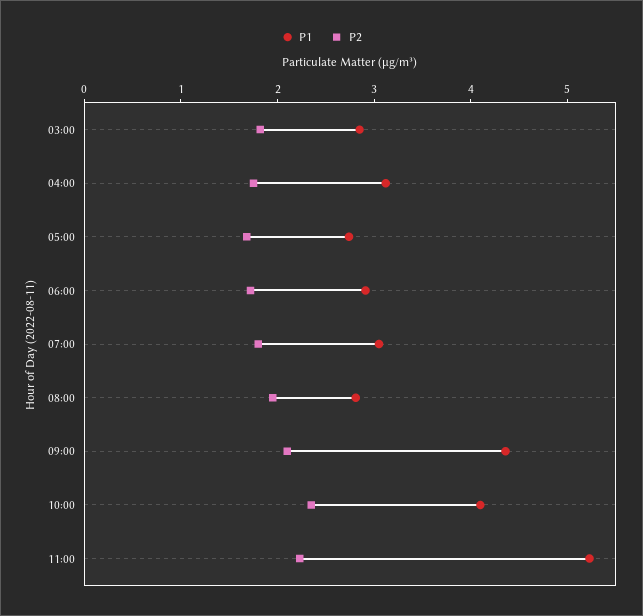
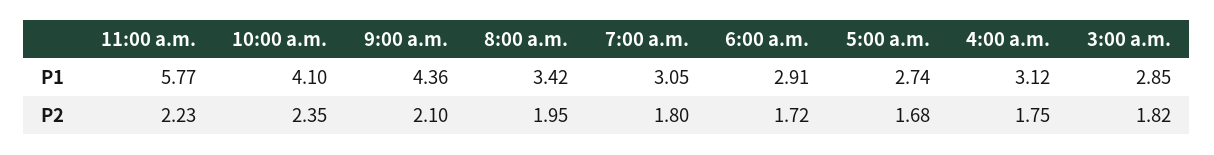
  {
    "P1": {
      "03:00": 2.85,
      "04:00": 3.12,
      "05:00": 2.74,
      "06:00": 2.91,
      "07:00": 3.05,
-     "08:00": 2.8,
+     "08:00": 3.42,
      "09:00": 4.36,
      "10:00": 4.1,
-     "11:00": 5.2
+     "11:00": 5.77
    },
    "P2": {
      "03:00": 1.82,
      "04:00": 1.75,
      "05:00": 1.68,
      "06:00": 1.72,
      "07:00": 1.8,
      "08:00": 1.95,
      "09:00": 2.1,
      "10:00": 2.35,
      "11:00": 2.23
    }
  }

